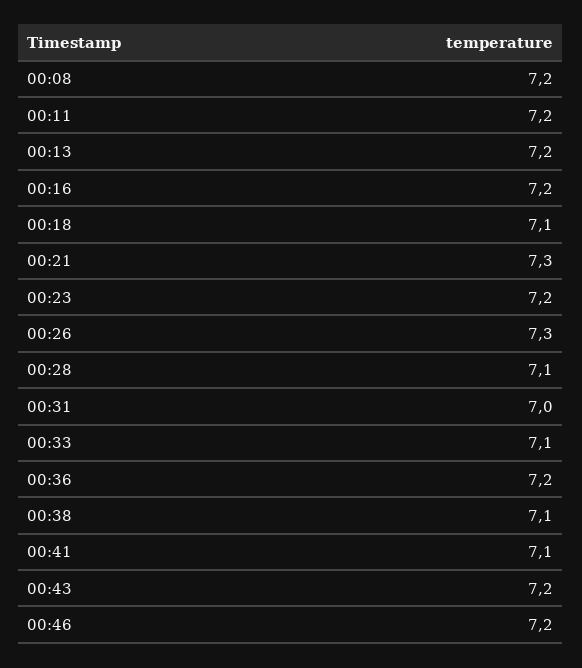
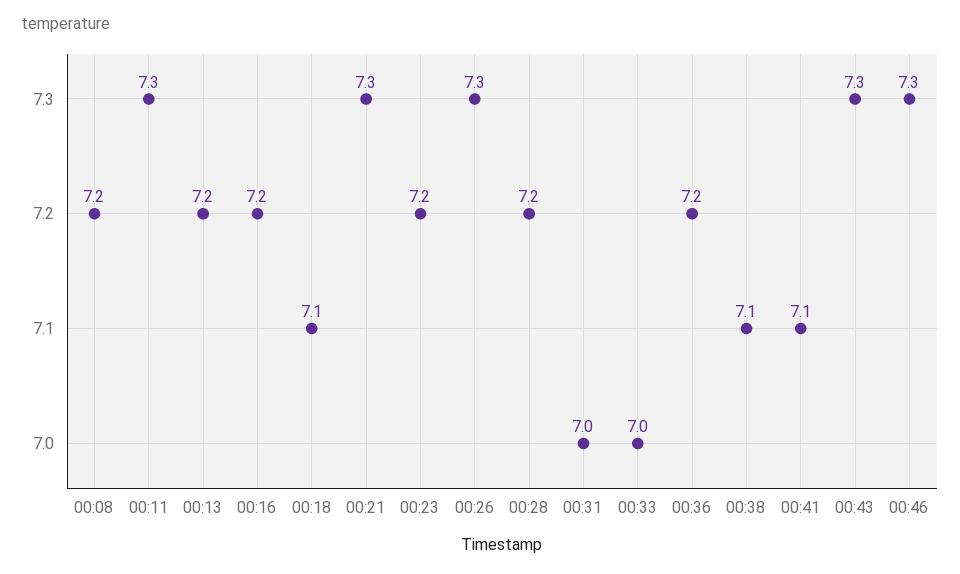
  {
    "00:08": 7.2,
-   "00:11": 7.2,
+   "00:11": 7.3,
    "00:13": 7.2,
    "00:16": 7.2,
    "00:18": 7.1,
    "00:21": 7.3,
    "00:23": 7.2,
    "00:26": 7.3,
-   "00:28": 7.1,
+   "00:28": 7.2,
    "00:31": 7,
-   "00:33": 7.1,
+   "00:33": 7,
    "00:36": 7.2,
    "00:38": 7.1,
    "00:41": 7.1,
-   "00:43": 7.2,
+   "00:43": 7.3,
-   "00:46": 7.2
+   "00:46": 7.3
  }

